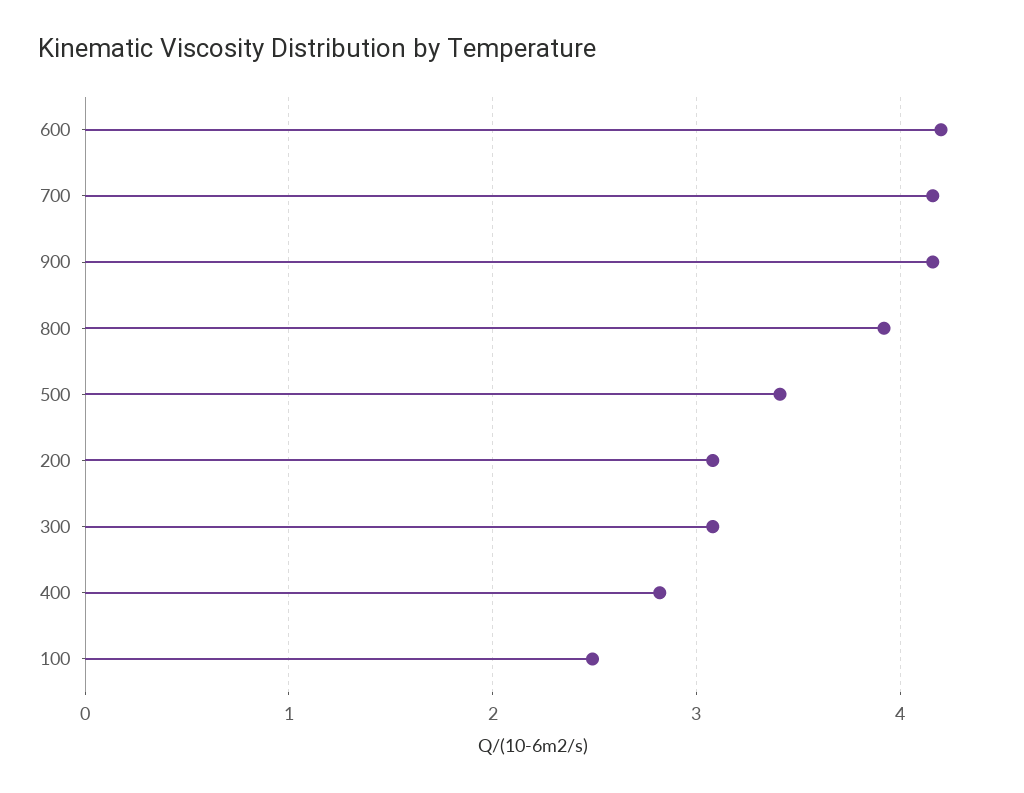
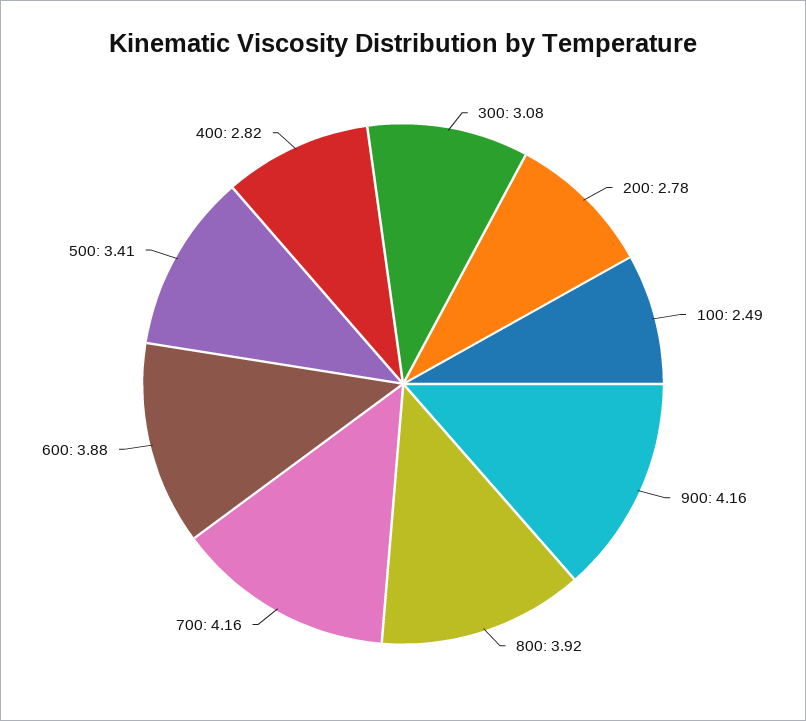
  {
-   "600": 4.2,
+   "600": 3.88,
    "700": 4.16,
    "900": 4.16,
    "800": 3.92,
    "500": 3.41,
-   "200": 3.1,
+   "200": 2.78,
    "300": 3.08,
    "400": 2.82,
    "100": 2.49
  }

